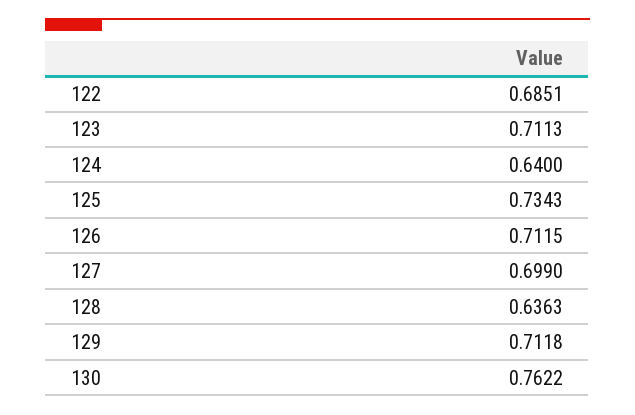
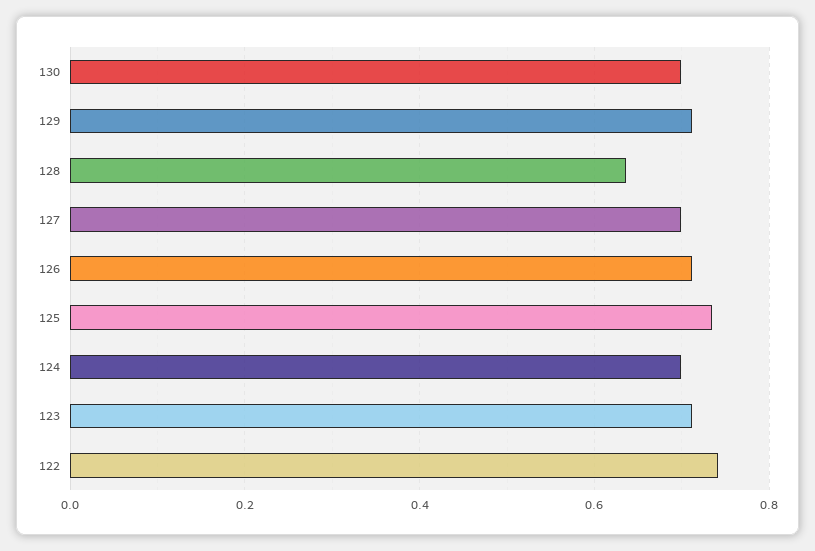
  {
-   "122": 0.6851,
+   "122": 0.74,
    "123": 0.7113,
-   "124": 0.64,
+   "124": 0.7,
    "125": 0.7343,
    "126": 0.7115,
    "127": 0.699,
    "128": 0.6363,
    "129": 0.7118,
-   "130": 0.7622
+   "130": 0.7
  }

